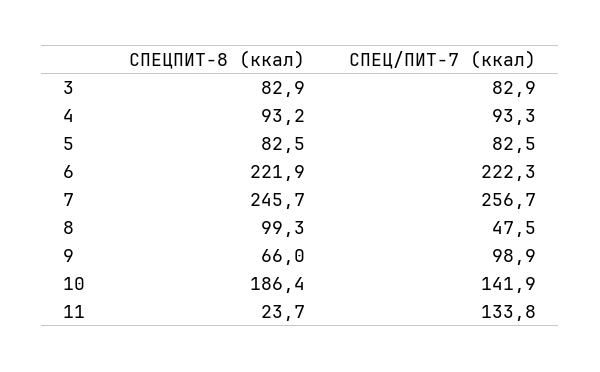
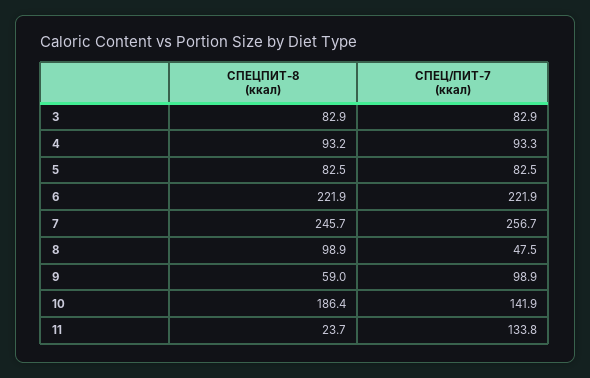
  {
    "СПЕЦПИТ-8 (ккал)": {
      "3": 82.9,
      "4": 93.2,
      "5": 82.5,
      "6": 221.9,
      "7": 245.7,
-     "8": 99.3,
+     "8": 98.9,
-     "9": 66,
+     "9": 59,
      "10": 186.4,
      "11": 23.7
    },
    "СПЕЦ/ПИТ-7 (ккал)": {
      "3": 82.9,
      "4": 93.3,
      "5": 82.5,
-     "6": 222.3,
+     "6": 221.9,
      "7": 256.7,
      "8": 47.5,
      "9": 98.9,
      "10": 141.9,
      "11": 133.8
    }
  }

